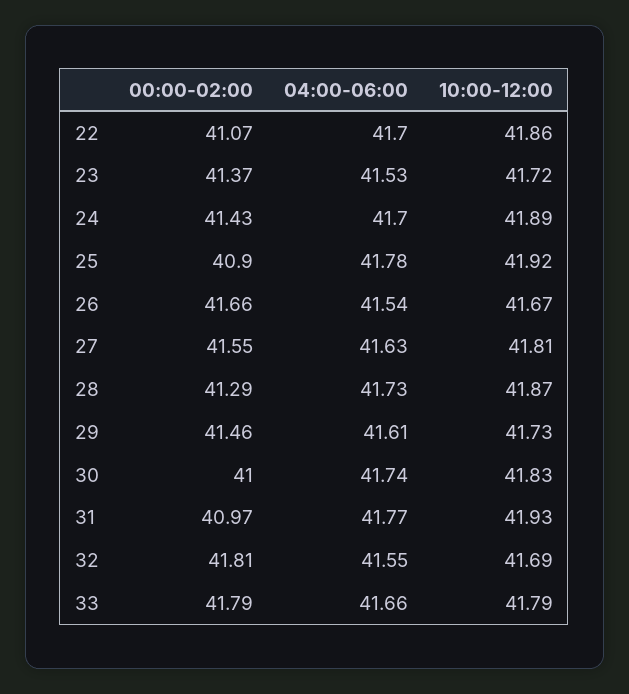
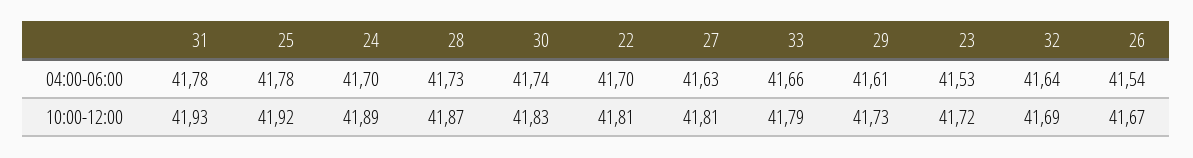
  {
-   "00:00-02:00": {
-     "22": 41.07,
-     "23": 41.37,
-     "24": 41.43,
-     "25": 40.9,
-     "26": 41.66,
-     "27": 41.55,
-     "28": 41.29,
-     "29": 41.46,
-     "30": 41,
-     "31": 40.97,
-     "32": 41.81,
-     "33": 41.79
-   },
    "04:00-06:00": {
      "22": 41.7,
      "23": 41.53,
      "24": 41.7,
      "25": 41.78,
      "26": 41.54,
      "27": 41.63,
      "28": 41.73,
      "29": 41.61,
      "30": 41.74,
-     "31": 41.77,
+     "31": 41.78,
-     "32": 41.55,
+     "32": 41.64,
      "33": 41.66
    },
    "10:00-12:00": {
-     "22": 41.86,
+     "22": 41.81,
      "23": 41.72,
      "24": 41.89,
      "25": 41.92,
      "26": 41.67,
      "27": 41.81,
      "28": 41.87,
      "29": 41.73,
      "30": 41.83,
      "31": 41.93,
      "32": 41.69,
      "33": 41.79
    }
  }

